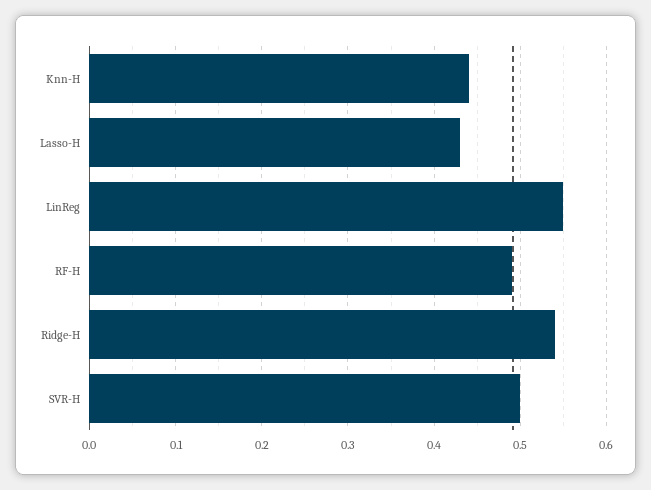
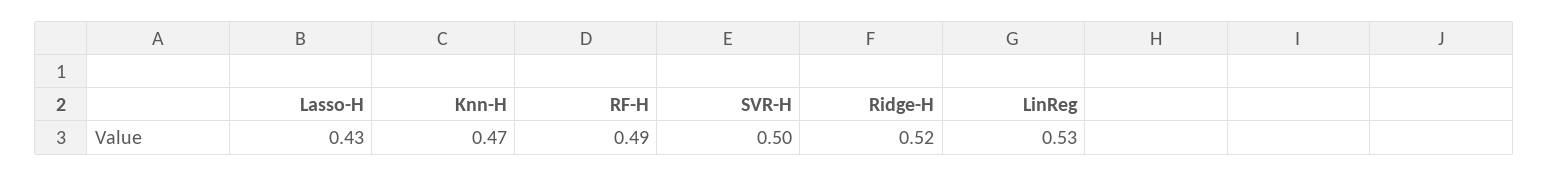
  {
-   "Knn-H": 0.44,
+   "Knn-H": 0.47,
    "Lasso-H": 0.43,
-   "LinReg": 0.55,
+   "LinReg": 0.53,
    "RF-H": 0.49,
-   "Ridge-H": 0.54,
+   "Ridge-H": 0.52,
    "SVR-H": 0.5
  }

